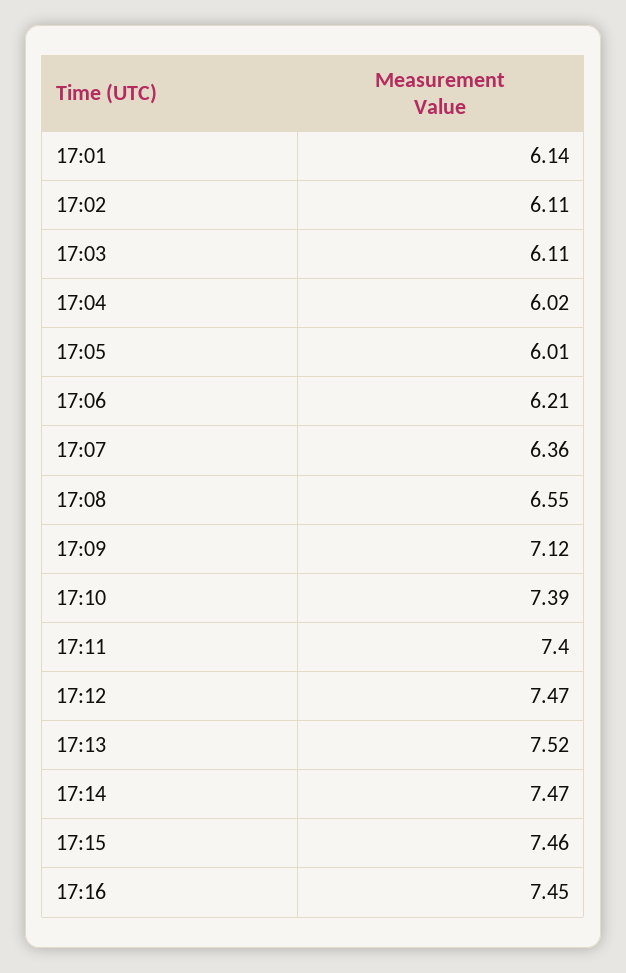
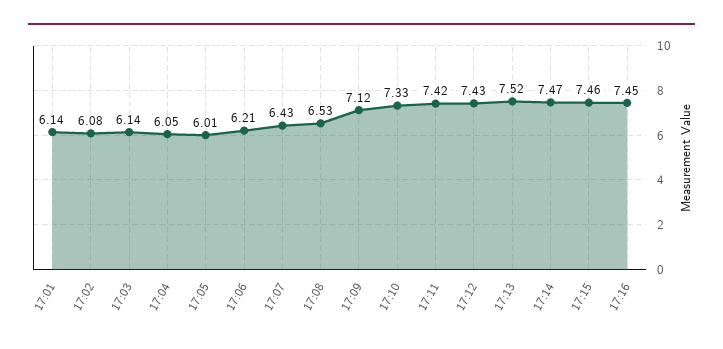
  {
    "17:01": 6.14,
-   "17:02": 6.11,
+   "17:02": 6.08,
-   "17:03": 6.11,
+   "17:03": 6.14,
-   "17:04": 6.02,
+   "17:04": 6.05,
    "17:05": 6.01,
    "17:06": 6.21,
-   "17:07": 6.36,
+   "17:07": 6.43,
-   "17:08": 6.55,
+   "17:08": 6.53,
    "17:09": 7.12,
-   "17:10": 7.39,
+   "17:10": 7.33,
-   "17:11": 7.4,
+   "17:11": 7.42,
-   "17:12": 7.47,
+   "17:12": 7.43,
    "17:13": 7.52,
    "17:14": 7.47,
    "17:15": 7.46,
    "17:16": 7.45
  }

